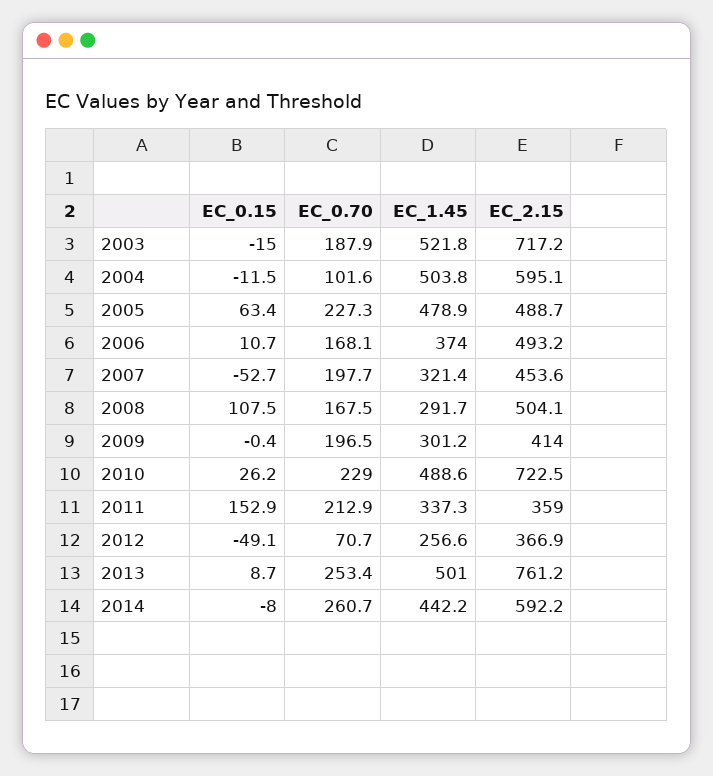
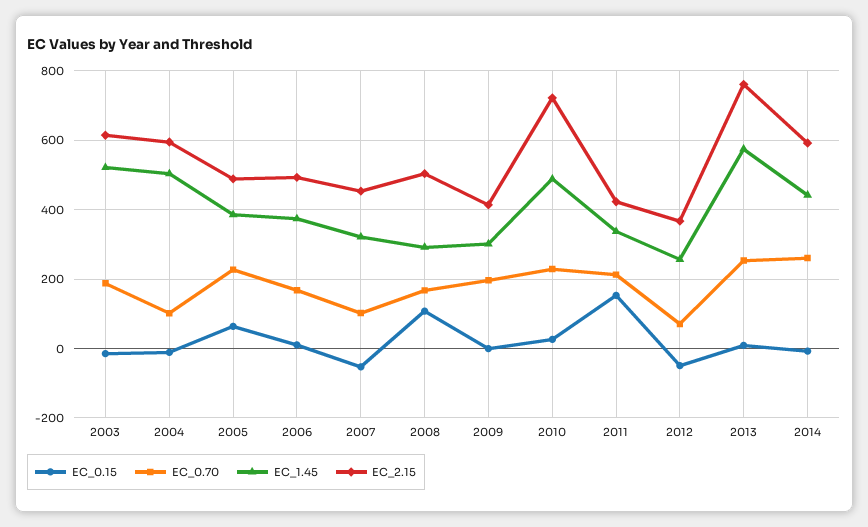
  {
    "EC_0.15": {
      "2003": -15,
      "2004": -11.5,
      "2005": 63.4,
      "2006": 10.7,
      "2007": -52.7,
      "2008": 107.5,
      "2009": -0.4,
      "2010": 26.2,
      "2011": 152.9,
      "2012": -49.1,
      "2013": 8.7,
      "2014": -8
    },
    "EC_0.70": {
      "2003": 187.9,
      "2004": 101.6,
      "2005": 227.3,
      "2006": 168.1,
-     "2007": 197.7,
+     "2007": 100,
      "2008": 167.5,
      "2009": 196.5,
      "2010": 229,
      "2011": 212.9,
      "2012": 70.7,
      "2013": 253.4,
      "2014": 260.7
    },
    "EC_1.45": {
      "2003": 521.8,
      "2004": 503.8,
-     "2005": 478.9,
+     "2005": 380,
      "2006": 374,
      "2007": 321.4,
      "2008": 291.7,
      "2009": 301.2,
      "2010": 488.6,
      "2011": 337.3,
      "2012": 256.6,
-     "2013": 501,
+     "2013": 580,
      "2014": 442.2
    },
    "EC_2.15": {
-     "2003": 717.2,
+     "2003": 620,
      "2004": 595.1,
      "2005": 488.7,
      "2006": 493.2,
      "2007": 453.6,
      "2008": 504.1,
      "2009": 414,
      "2010": 722.5,
-     "2011": 359,
+     "2011": 420,
      "2012": 366.9,
      "2013": 761.2,
      "2014": 592.2
    }
  }

